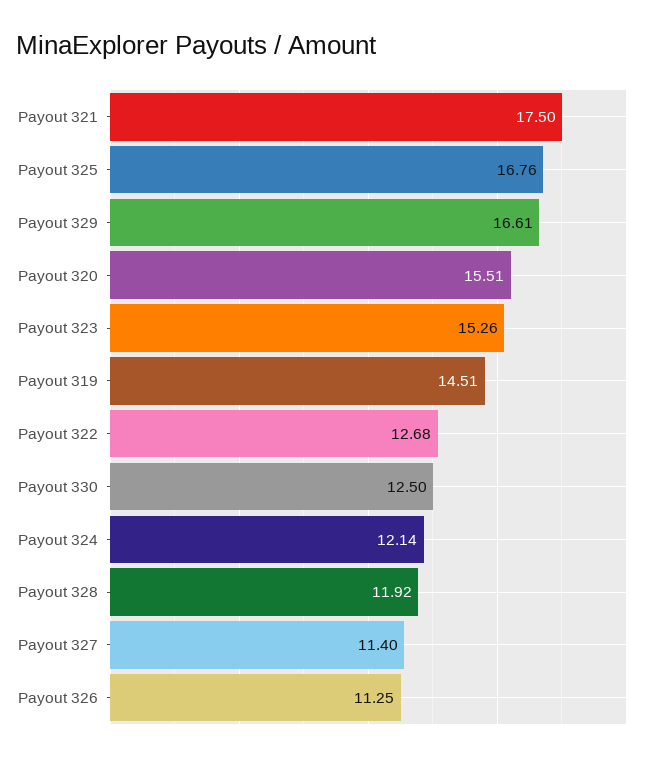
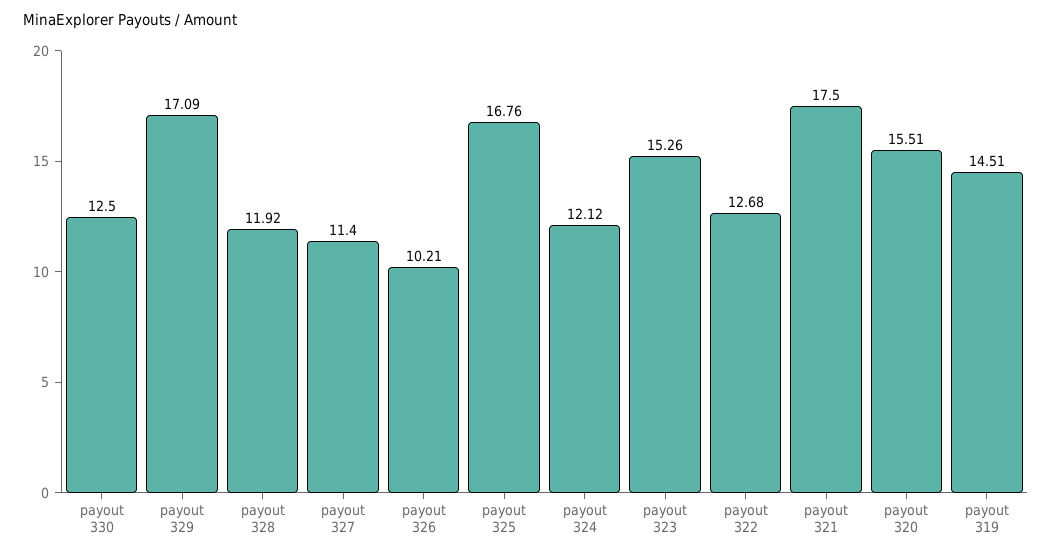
  {
    "Payout 321": 17.5,
    "Payout 325": 16.76,
-   "Payout 329": 16.61,
+   "Payout 329": 17.09,
    "Payout 320": 15.51,
    "Payout 323": 15.26,
    "Payout 319": 14.51,
    "Payout 322": 12.68,
    "Payout 330": 12.5,
-   "Payout 324": 12.14,
+   "Payout 324": 12.12,
    "Payout 328": 11.92,
    "Payout 327": 11.4,
-   "Payout 326": 11.25
+   "Payout 326": 10.21
  }

